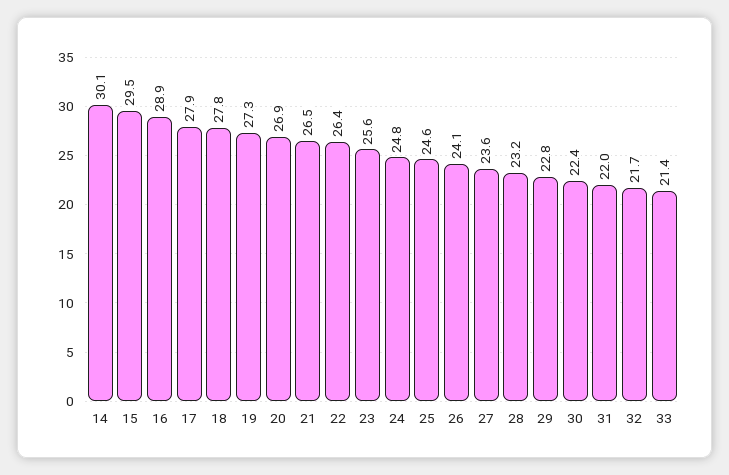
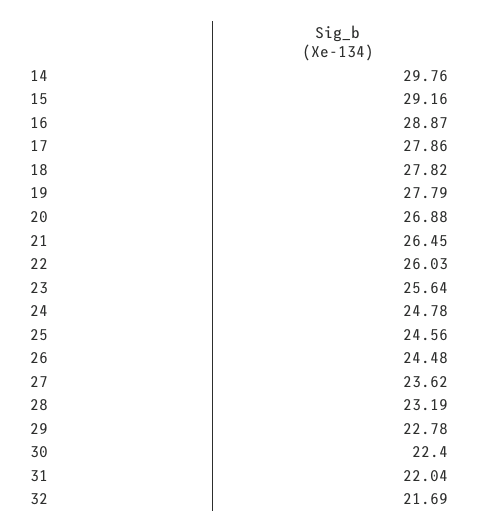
  {
-   "14": 30.1,
+   "14": 29.76,
-   "15": 29.5,
+   "15": 29.16,
    "16": 28.87,
    "17": 27.86,
    "18": 27.82,
-   "19": 27.3,
+   "19": 27.79,
    "20": 26.88,
    "21": 26.45,
-   "22": 26.4,
+   "22": 26.03,
    "23": 25.64,
    "24": 24.78,
    "25": 24.56,
-   "26": 24.1,
+   "26": 24.48,
    "27": 23.62,
    "28": 23.19,
    "29": 22.78,
    "30": 22.4,
    "31": 22.04,
-   "32": 21.69,
+   "32": 21.69
-   "33": 21.4
  }

